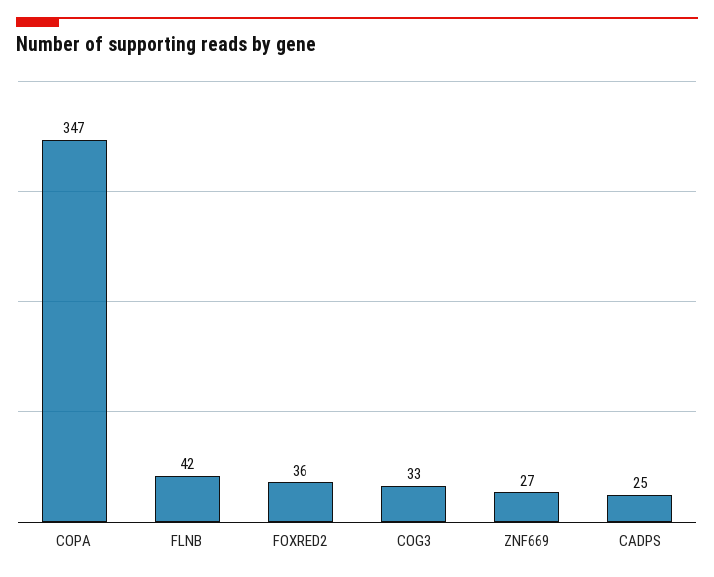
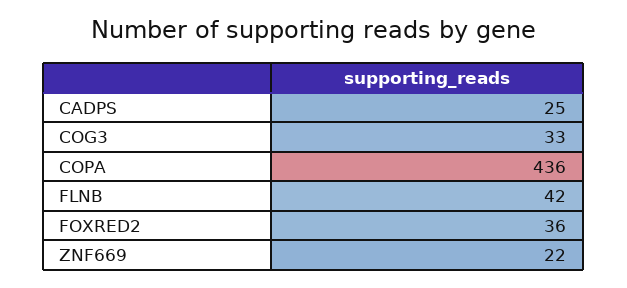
  {
-   "COPA": 347,
+   "COPA": 436,
    "FLNB": 42,
    "FOXRED2": 36,
    "COG3": 33,
-   "ZNF669": 27,
+   "ZNF669": 22,
    "CADPS": 25
  }

